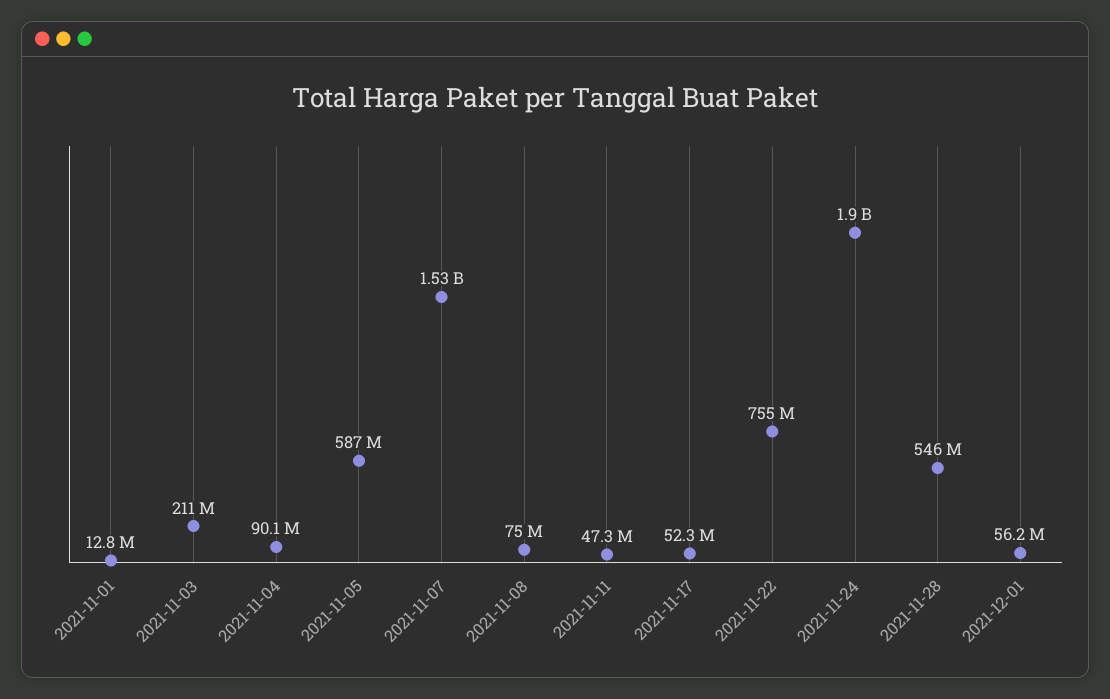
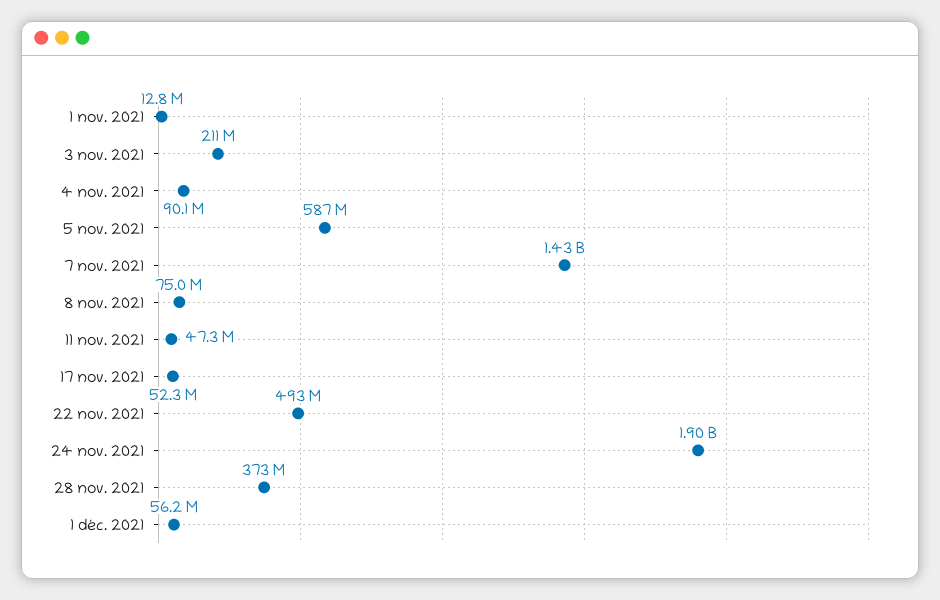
  {
    "2021-11-01": 12800000,
    "2021-11-03": 211000000,
    "2021-11-04": 90100000,
    "2021-11-05": 587000000,
-   "2021-11-07": 1530000000,
+   "2021-11-07": 1430000000,
    "2021-11-08": 75000000,
    "2021-11-11": 47300000,
    "2021-11-17": 52300000,
-   "2021-11-22": 755000000,
+   "2021-11-22": 493000000,
    "2021-11-24": 1900000000,
-   "2021-11-28": 546000000,
+   "2021-11-28": 373000000,
    "2021-12-01": 56200000
  }

